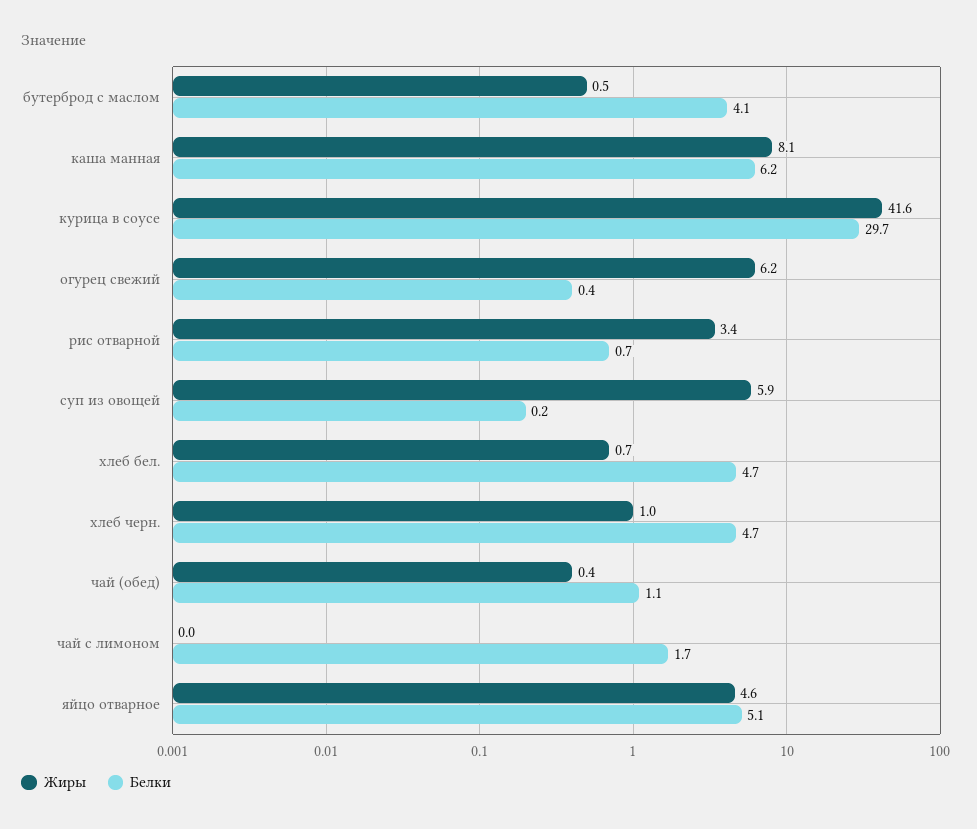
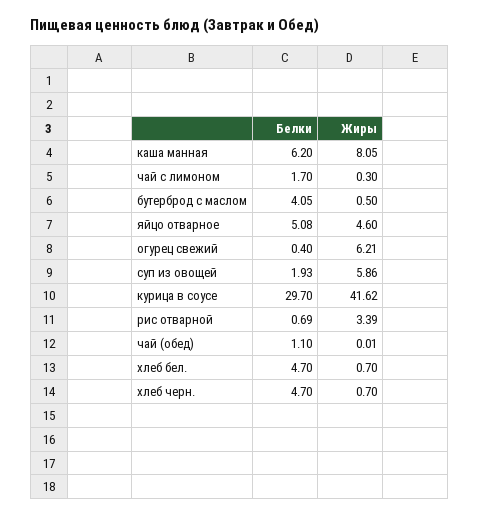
  {
    "Жиры": {
      "бутерброд с маслом": 0.5,
      "каша манная": 8.05,
      "курица в соусе": 41.62,
      "огурец свежий": 6.21,
      "рис отварной": 3.39,
      "суп из овощей": 5.86,
      "хлеб бел.": 0.7,
-     "хлеб черн.": 1,
+     "хлеб черн.": 0.7,
-     "чай (обед)": 0.4,
+     "чай (обед)": 0.01,
-     "чай с лимоном": 0,
+     "чай с лимоном": 0.3,
      "яйцо отварное": 4.6
    },
    "Белки": {
      "бутерброд с маслом": 4.05,
      "каша манная": 6.2,
      "курица в соусе": 29.7,
      "огурец свежий": 0.4,
      "рис отварной": 0.69,
-     "суп из овощей": 0.2,
+     "суп из овощей": 1.93,
      "хлеб бел.": 4.7,
      "хлеб черн.": 4.7,
      "чай (обед)": 1.1,
      "чай с лимоном": 1.7,
      "яйцо отварное": 5.08
    }
  }

